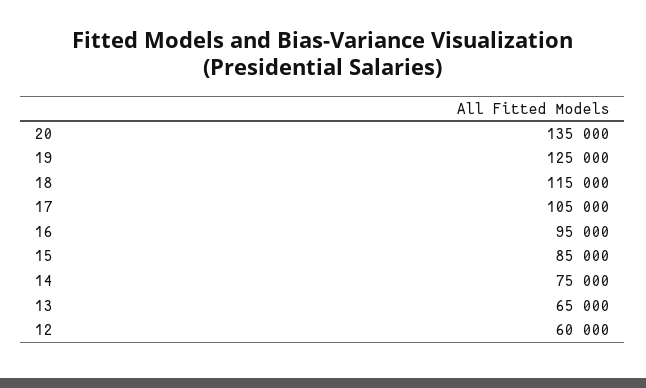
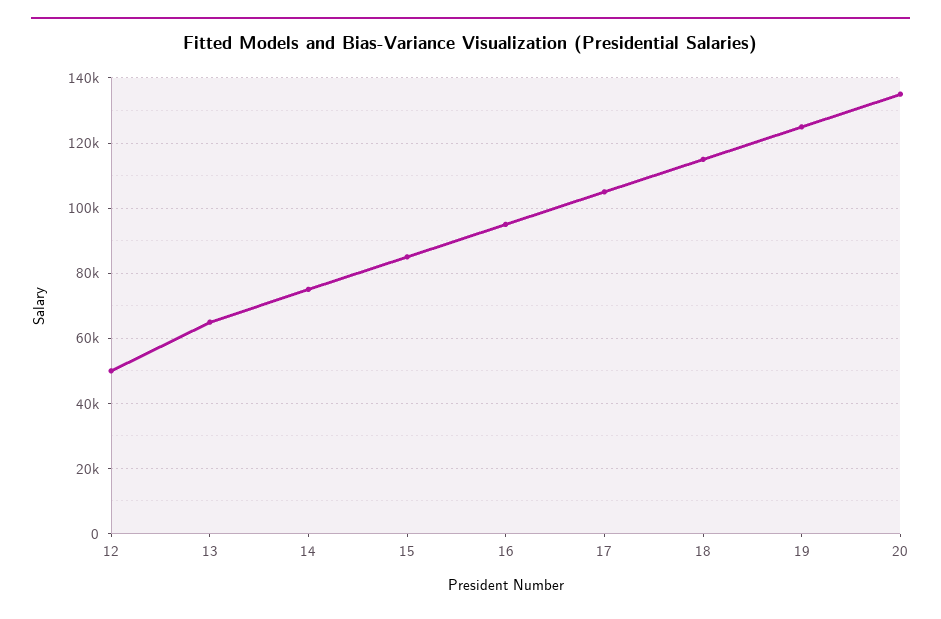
  {
    "20": 135000,
    "19": 125000,
    "18": 115000,
    "17": 105000,
    "16": 95000,
    "15": 85000,
    "14": 75000,
    "13": 65000,
-   "12": 60000
+   "12": 50000
  }

